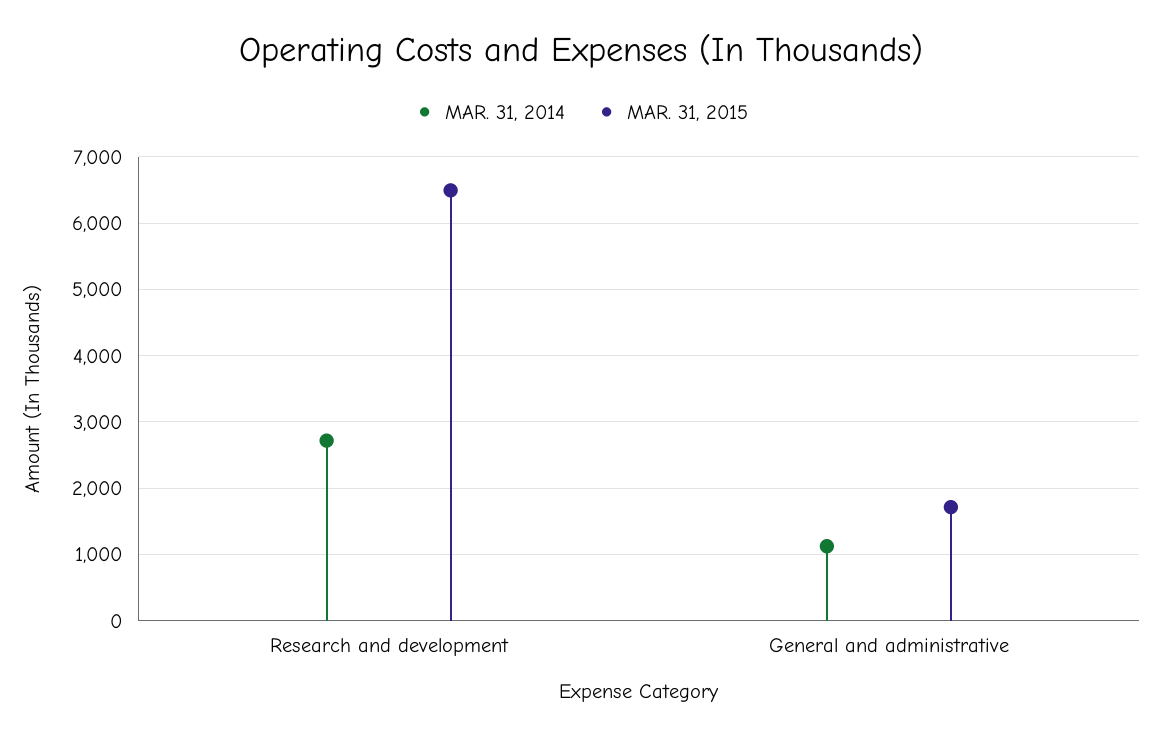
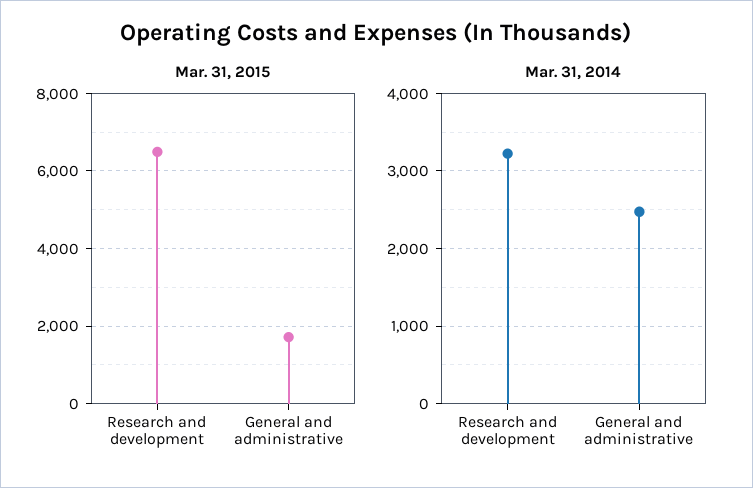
  {
    "MAR. 31, 2014": {
-     "Research and development": 2700,
+     "Research and development": 3200,
-     "General and administrative": 1100
+     "General and administrative": 2500
    },
    "MAR. 31, 2015": {
      "Research and development": 6500,
      "General and administrative": 1700
    }
  }

